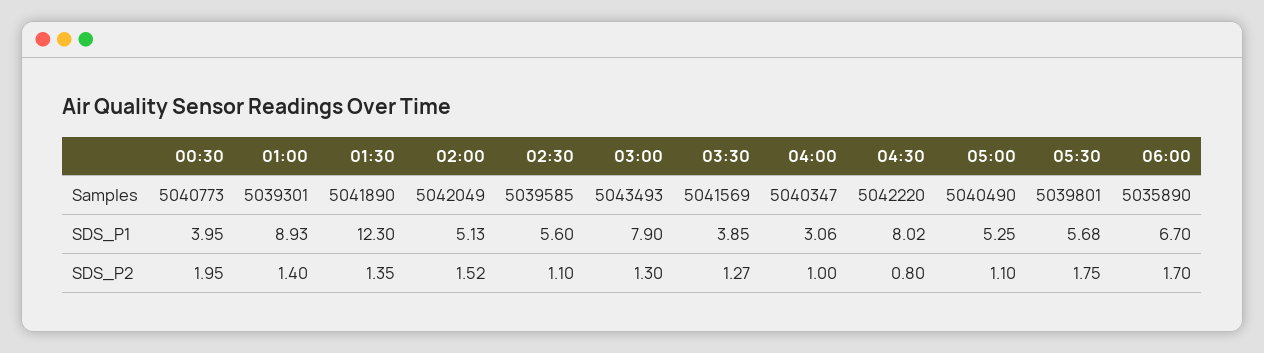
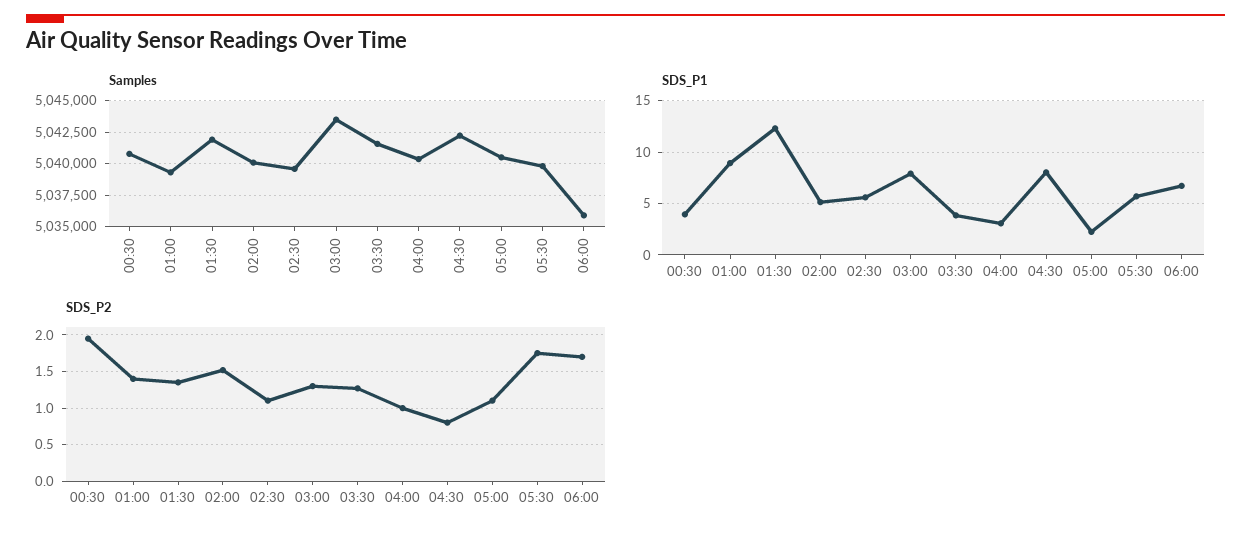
  {
    "Samples": {
      "00:30": 5040773,
      "01:00": 5039301,
      "01:30": 5041890,
-     "02:00": 5042049,
+     "02:00": 5040000,
      "02:30": 5039585,
      "03:00": 5043493,
      "03:30": 5041569,
      "04:00": 5040347,
      "04:30": 5042220,
      "05:00": 5040490,
      "05:30": 5039801,
      "06:00": 5035890
    },
    "SDS_P1": {
      "00:30": 3.95,
      "01:00": 8.93,
      "01:30": 12.3,
      "02:00": 5.13,
      "02:30": 5.6,
      "03:00": 7.9,
      "03:30": 3.85,
      "04:00": 3.06,
      "04:30": 8.02,
-     "05:00": 5.25,
+     "05:00": 2,
      "05:30": 5.68,
      "06:00": 6.7
    },
    "SDS_P2": {
      "00:30": 1.95,
      "01:00": 1.4,
      "01:30": 1.35,
      "02:00": 1.52,
      "02:30": 1.1,
      "03:00": 1.3,
      "03:30": 1.27,
      "04:00": 1,
      "04:30": 0.8,
      "05:00": 1.1,
      "05:30": 1.75,
      "06:00": 1.7
    }
  }

